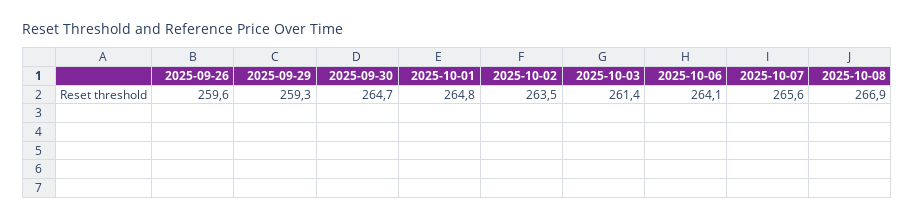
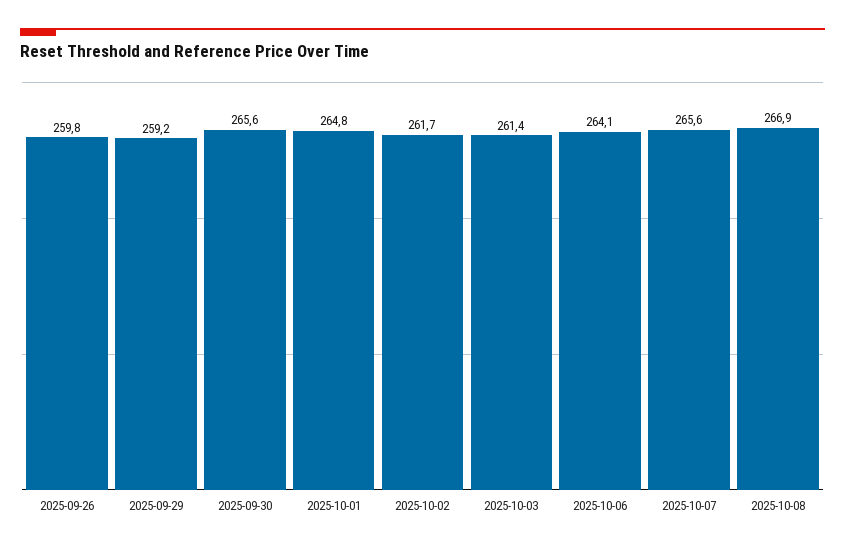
  {
-   "2025-09-26": 259.6,
+   "2025-09-26": 259.8,
-   "2025-09-29": 259.3,
+   "2025-09-29": 259.2,
-   "2025-09-30": 264.7,
+   "2025-09-30": 265.6,
    "2025-10-01": 264.8,
-   "2025-10-02": 263.5,
+   "2025-10-02": 261.7,
    "2025-10-03": 261.4,
    "2025-10-06": 264.1,
    "2025-10-07": 265.6,
    "2025-10-08": 266.9
  }

